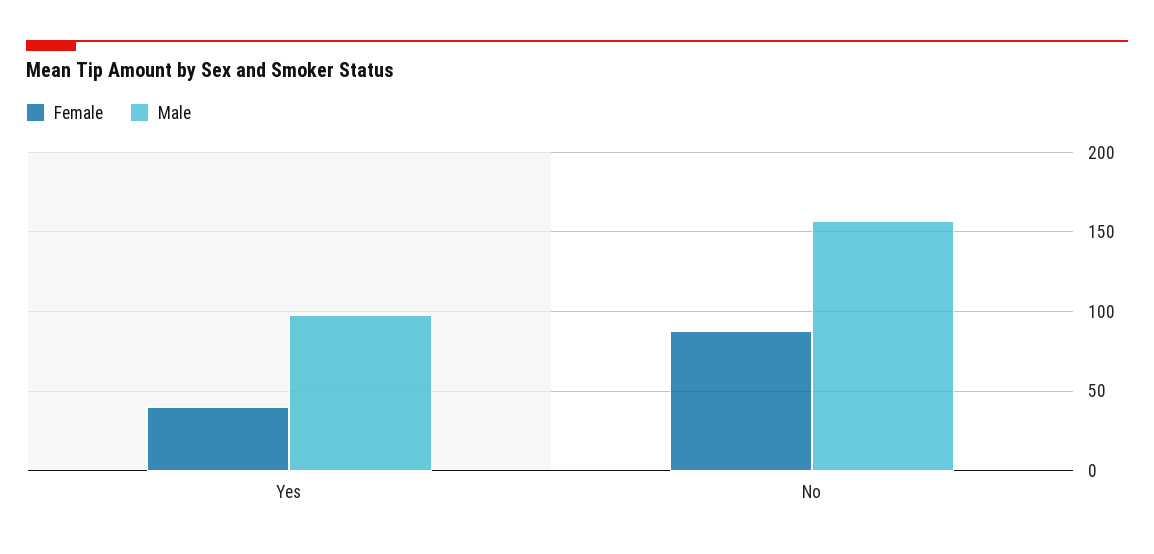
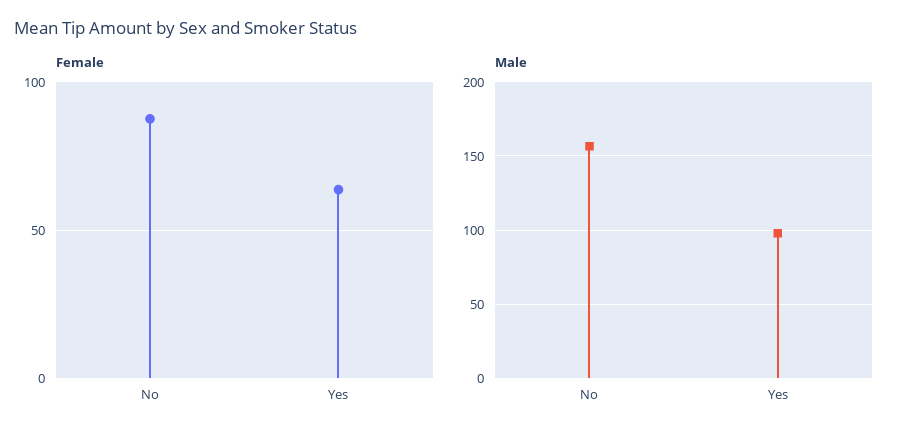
  {
    "Female": {
-     "Yes": 40,
+     "Yes": 65,
      "No": 90
    },
    "Male": {
      "Yes": 100,
      "No": 155
    }
  }

